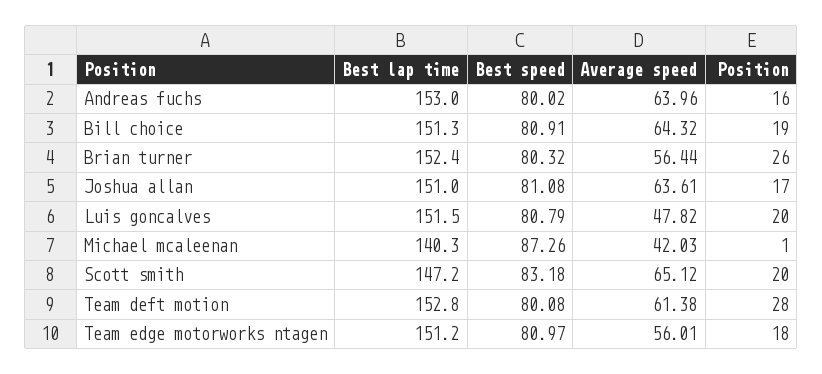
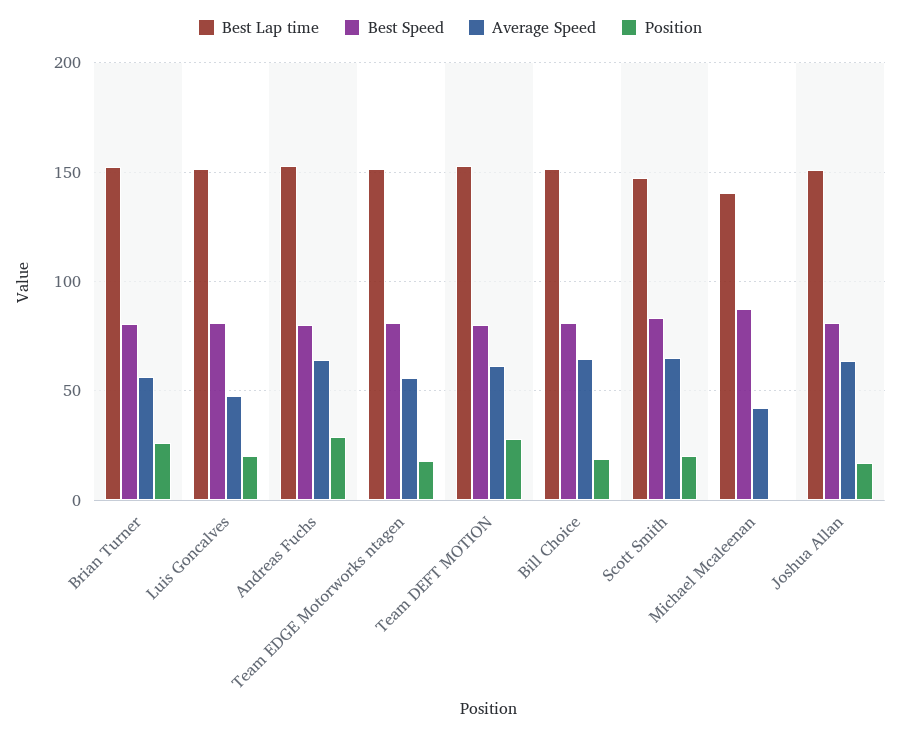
  {
    "Best lap time": {
      "Andreas fuchs": 153,
      "Bill choice": 151.3,
      "Brian turner": 152.4,
      "Joshua allan": 151,
      "Luis goncalves": 151.5,
      "Michael mcaleenan": 140.3,
      "Scott smith": 147.2,
      "Team deft motion": 152.8,
      "Team edge motorworks ntagen": 151.2
    },
    "Best speed": {
      "Andreas fuchs": 80.02,
      "Bill choice": 80.91,
      "Brian turner": 80.32,
      "Joshua allan": 81.08,
      "Luis goncalves": 80.79,
      "Michael mcaleenan": 87.26,
      "Scott smith": 83.18,
      "Team deft motion": 80.08,
      "Team edge motorworks ntagen": 80.97
    },
    "Average speed": {
      "Andreas fuchs": 63.96,
      "Bill choice": 64.32,
      "Brian turner": 56.44,
      "Joshua allan": 63.61,
      "Luis goncalves": 47.82,
      "Michael mcaleenan": 42.03,
      "Scott smith": 65.12,
      "Team deft motion": 61.38,
      "Team edge motorworks ntagen": 56.01
    },
    "Position": {
-     "Andreas fuchs": 16,
+     "Andreas fuchs": 30,
      "Bill choice": 19,
      "Brian turner": 26,
      "Joshua allan": 17,
      "Luis goncalves": 20,
      "Michael mcaleenan": 1,
      "Scott smith": 20,
      "Team deft motion": 28,
      "Team edge motorworks ntagen": 18
    }
  }

